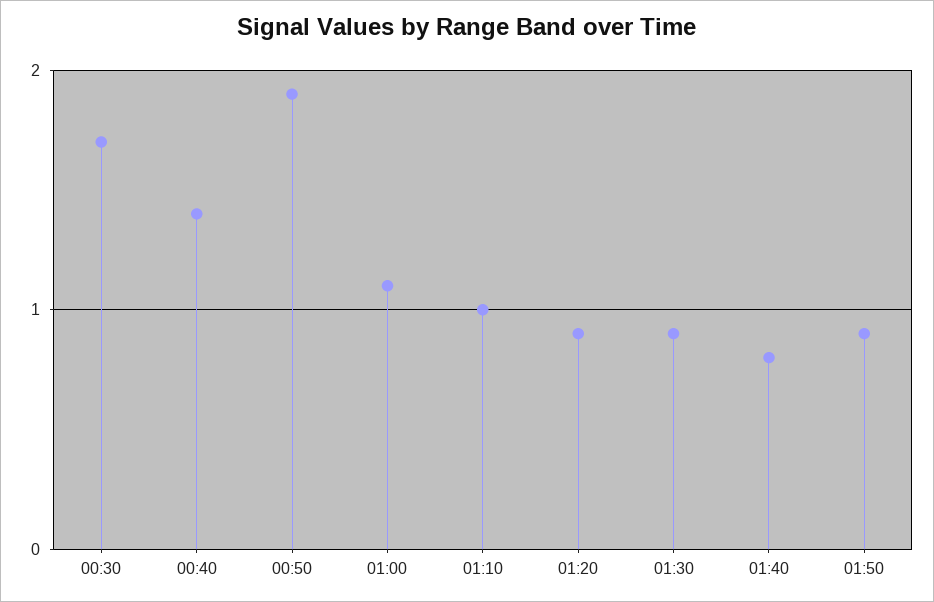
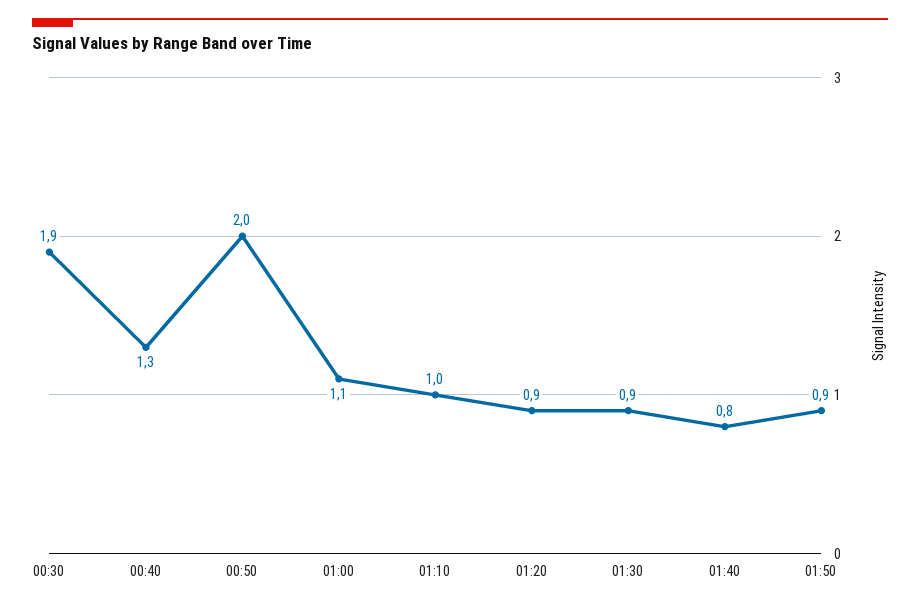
  {
-   "00:30": 1.7,
+   "00:30": 1.9,
-   "00:40": 1.4,
+   "00:40": 1.3,
-   "00:50": 1.9,
+   "00:50": 2,
    "01:00": 1.1,
    "01:10": 1,
    "01:20": 0.9,
    "01:30": 0.9,
    "01:40": 0.8,
    "01:50": 0.9
  }

